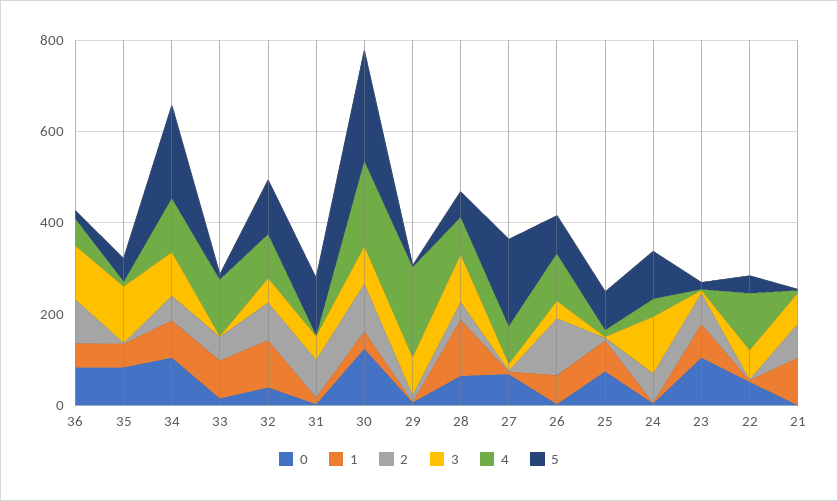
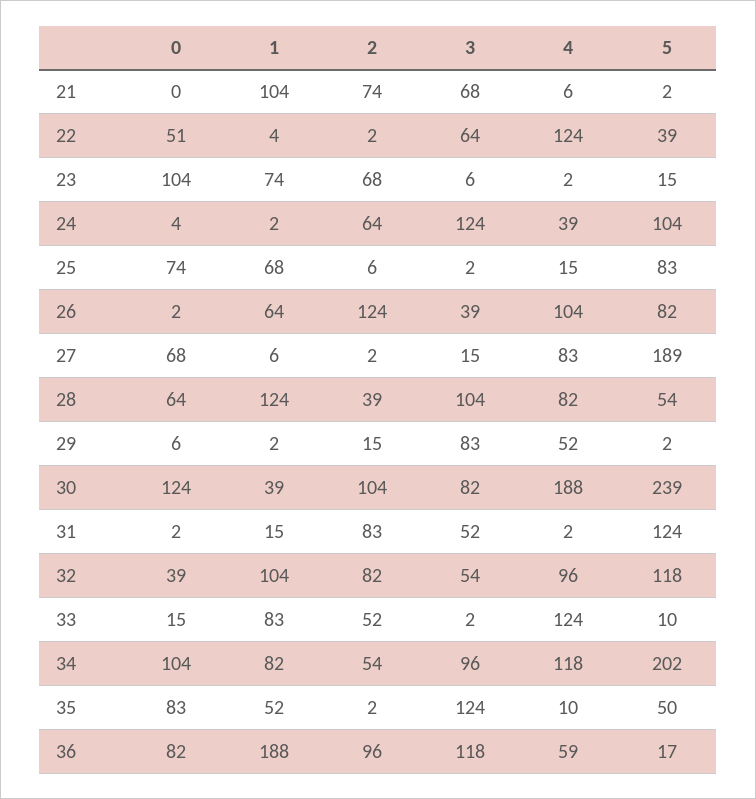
  {
    "0": {
      "36": 82,
      "35": 83,
      "34": 104,
      "33": 15,
      "32": 39,
      "31": 2,
      "30": 124,
      "29": 6,
      "28": 64,
      "27": 68,
      "26": 2,
      "25": 74,
      "24": 4,
      "23": 104,
      "22": 51,
      "21": 0
    },
    "1": {
-     "36": 50,
+     "36": 188,
      "35": 52,
      "34": 82,
      "33": 83,
      "32": 104,
      "31": 15,
      "30": 39,
      "29": 2,
      "28": 124,
      "27": 6,
      "26": 64,
      "25": 68,
      "24": 2,
      "23": 74,
      "22": 4,
      "21": 104
    },
    "2": {
      "36": 96,
      "35": 2,
      "34": 54,
      "33": 52,
      "32": 82,
      "31": 83,
      "30": 104,
      "29": 15,
      "28": 39,
      "27": 2,
      "26": 124,
      "25": 6,
      "24": 64,
      "23": 68,
      "22": 2,
      "21": 74
    },
    "3": {
      "36": 118,
      "35": 124,
      "34": 96,
      "33": 2,
      "32": 54,
      "31": 52,
      "30": 82,
      "29": 83,
      "28": 104,
      "27": 15,
      "26": 39,
      "25": 2,
      "24": 124,
      "23": 6,
      "22": 64,
      "21": 68
    },
    "4": {
      "36": 59,
      "35": 10,
      "34": 118,
      "33": 124,
      "32": 96,
      "31": 2,
      "30": 188,
-     "29": 200,
+     "29": 52,
      "28": 82,
      "27": 83,
      "26": 104,
      "25": 15,
      "24": 39,
      "23": 2,
      "22": 124,
      "21": 6
    },
    "5": {
      "36": 17,
      "35": 50,
      "34": 202,
      "33": 10,
      "32": 118,
      "31": 124,
      "30": 239,
      "29": 2,
      "28": 54,
      "27": 189,
      "26": 82,
      "25": 83,
      "24": 104,
      "23": 15,
      "22": 39,
      "21": 2
    }
  }

